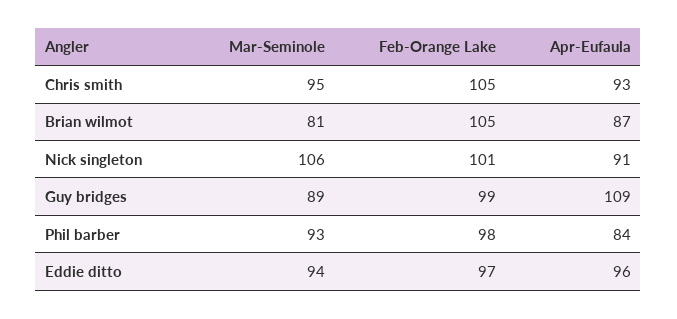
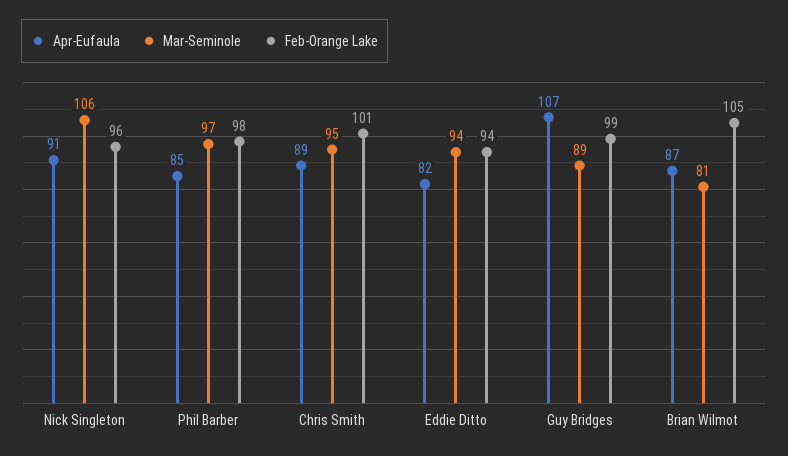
  {
    "Mar-Seminole": {
      "Chris smith": 95,
      "Brian wilmot": 81,
      "Nick singleton": 106,
      "Guy bridges": 89,
-     "Phil barber": 93,
+     "Phil barber": 97,
      "Eddie ditto": 94
    },
    "Feb-Orange Lake": {
-     "Chris smith": 105,
+     "Chris smith": 101,
      "Brian wilmot": 105,
-     "Nick singleton": 101,
+     "Nick singleton": 96,
      "Guy bridges": 99,
      "Phil barber": 98,
-     "Eddie ditto": 97
+     "Eddie ditto": 94
    },
    "Apr-Eufaula": {
-     "Chris smith": 93,
+     "Chris smith": 89,
      "Brian wilmot": 87,
      "Nick singleton": 91,
-     "Guy bridges": 109,
+     "Guy bridges": 107,
-     "Phil barber": 84,
+     "Phil barber": 85,
-     "Eddie ditto": 96
+     "Eddie ditto": 82
    }
  }

